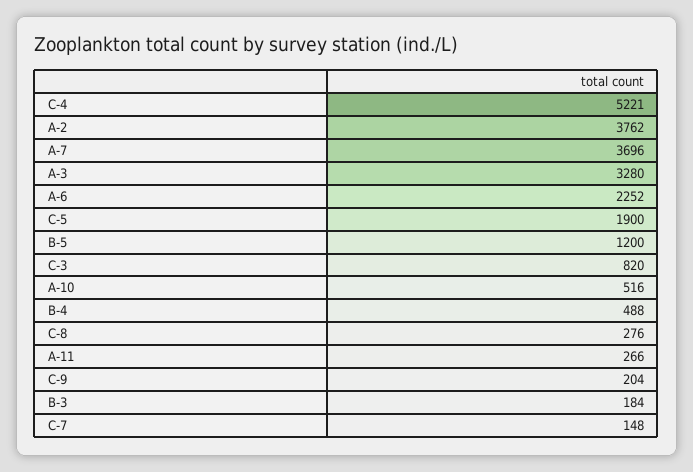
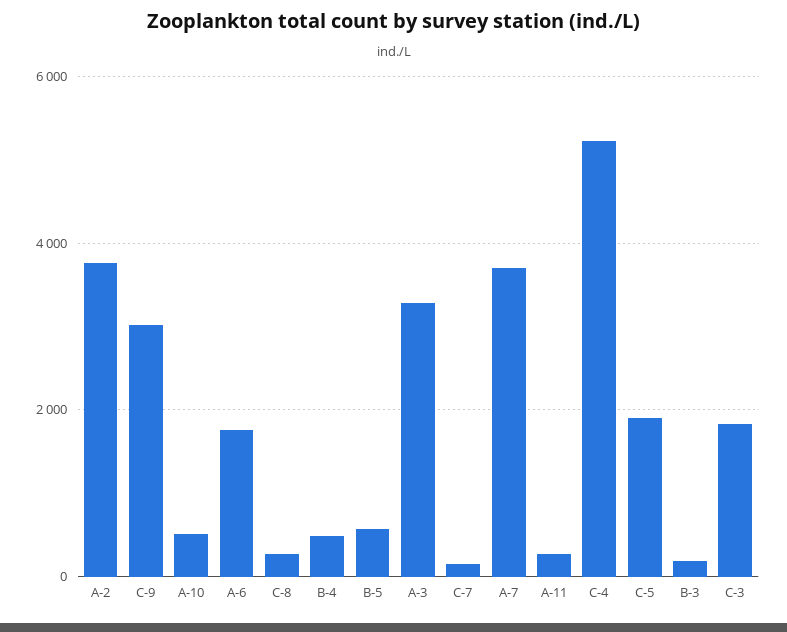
  {
    "C-4": 5221,
    "A-2": 3762,
    "A-7": 3696,
    "A-3": 3280,
-   "A-6": 2252,
+   "A-6": 1800,
    "C-5": 1900,
-   "B-5": 1200,
+   "B-5": 600,
-   "C-3": 820,
+   "C-3": 1800,
    "A-10": 516,
    "B-4": 488,
    "C-8": 276,
    "A-11": 266,
-   "C-9": 204,
+   "C-9": 3000,
    "B-3": 184,
    "C-7": 148
  }

